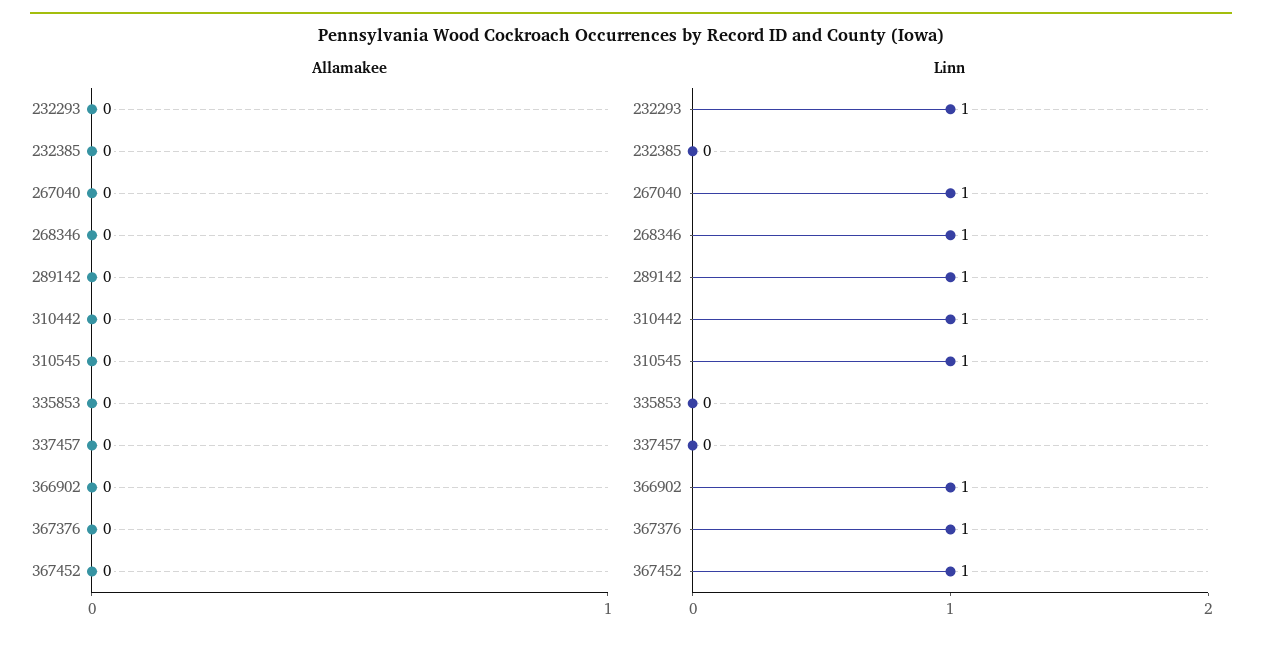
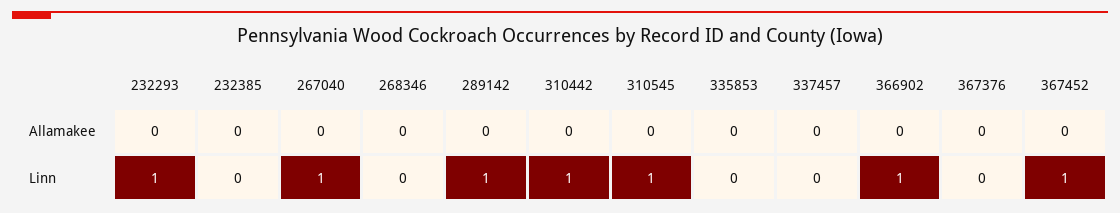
  {
    "Allamakee": {
      "232293": 0,
      "232385": 0,
      "267040": 0,
      "268346": 0,
      "289142": 0,
      "310442": 0,
      "310545": 0,
      "335853": 0,
      "337457": 0,
      "366902": 0,
      "367376": 0,
      "367452": 0
    },
    "Linn": {
      "232293": 1,
      "232385": 0,
      "267040": 1,
-     "268346": 1,
+     "268346": 0,
      "289142": 1,
      "310442": 1,
      "310545": 1,
      "335853": 0,
      "337457": 0,
      "366902": 1,
-     "367376": 1,
+     "367376": 0,
      "367452": 1
    }
  }

